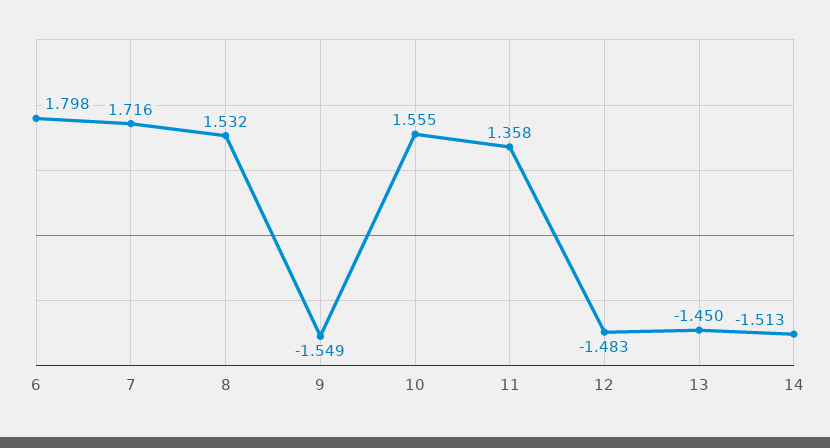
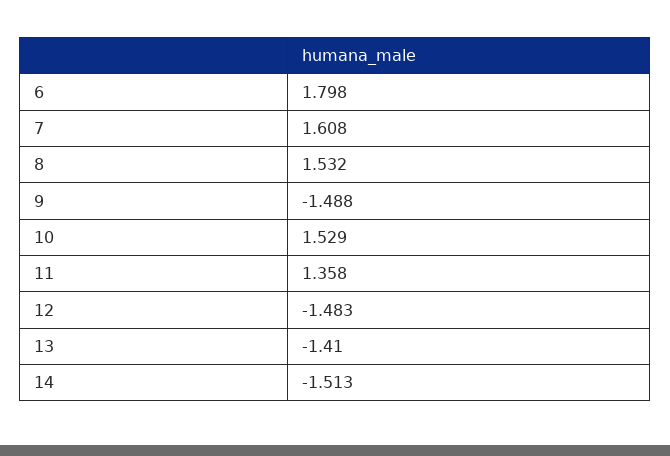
  {
    "6": 1.798,
-   "7": 1.716,
+   "7": 1.608,
    "8": 1.532,
-   "9": -1.549,
+   "9": -1.488,
-   "10": 1.555,
+   "10": 1.529,
    "11": 1.358,
    "12": -1.483,
-   "13": -1.45,
+   "13": -1.41,
    "14": -1.513
  }

